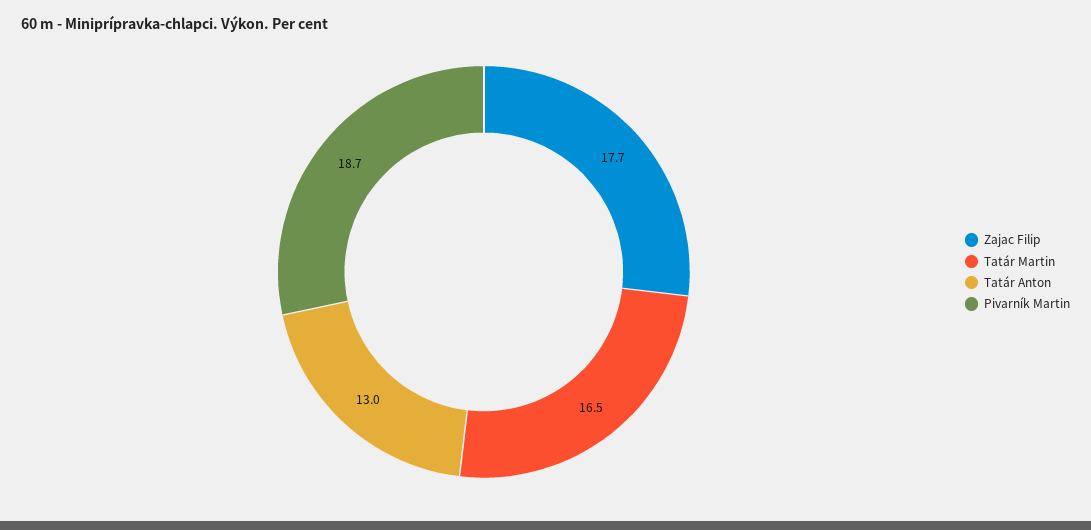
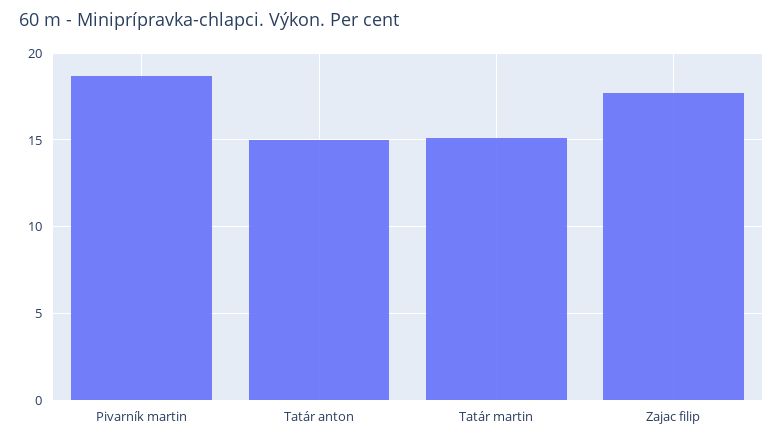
  {
    "Zajac Filip": 17.7,
-   "Tatár Martin": 16.5,
+   "Tatár Martin": 15,
-   "Tatár Anton": 13,
+   "Tatár Anton": 15,
    "Pivarník Martin": 18.7
  }

